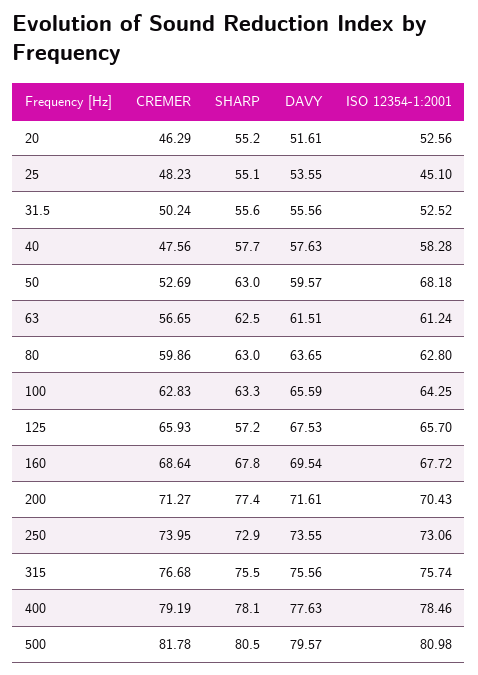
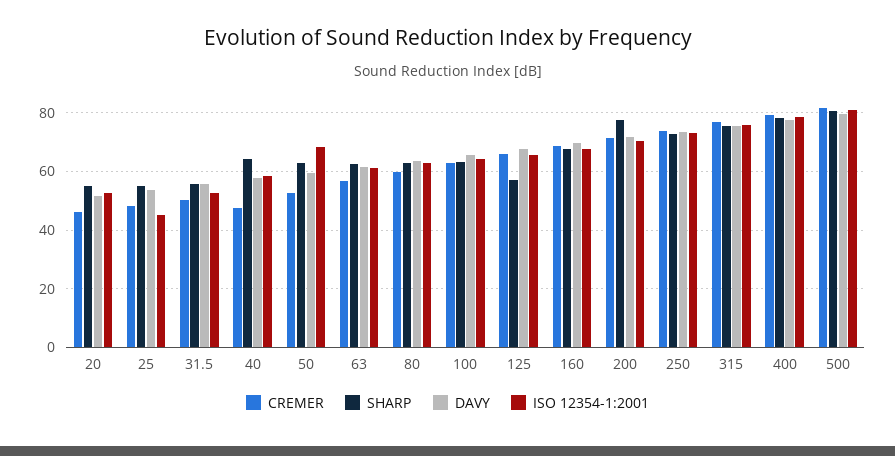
  {
    "CREMER": {
      "20": 46.29,
      "25": 48.23,
      "31.5": 50.24,
      "40": 47.56,
      "50": 52.69,
      "63": 56.65,
      "80": 59.86,
      "100": 62.83,
      "125": 65.93,
      "160": 68.64,
      "200": 71.27,
      "250": 73.95,
      "315": 76.68,
      "400": 79.19,
      "500": 81.78
    },
    "SHARP": {
      "20": 55.2,
      "25": 55.1,
      "31.5": 55.6,
-     "40": 57.7,
+     "40": 65,
      "50": 63,
      "63": 62.5,
      "80": 63,
      "100": 63.3,
      "125": 57.2,
      "160": 67.8,
      "200": 77.4,
      "250": 72.9,
      "315": 75.5,
      "400": 78.1,
      "500": 80.5
    },
    "DAVY": {
      "20": 51.61,
      "25": 53.55,
      "31.5": 55.56,
      "40": 57.63,
      "50": 59.57,
      "63": 61.51,
      "80": 63.65,
      "100": 65.59,
      "125": 67.53,
      "160": 69.54,
      "200": 71.61,
      "250": 73.55,
      "315": 75.56,
      "400": 77.63,
      "500": 79.57
    },
    "ISO 12354-1:2001": {
      "20": 52.56,
      "25": 45.1,
      "31.5": 52.52,
      "40": 58.28,
      "50": 68.18,
      "63": 61.24,
      "80": 62.8,
      "100": 64.25,
      "125": 65.7,
      "160": 67.72,
      "200": 70.43,
      "250": 73.06,
      "315": 75.74,
      "400": 78.46,
      "500": 80.98
    }
  }

